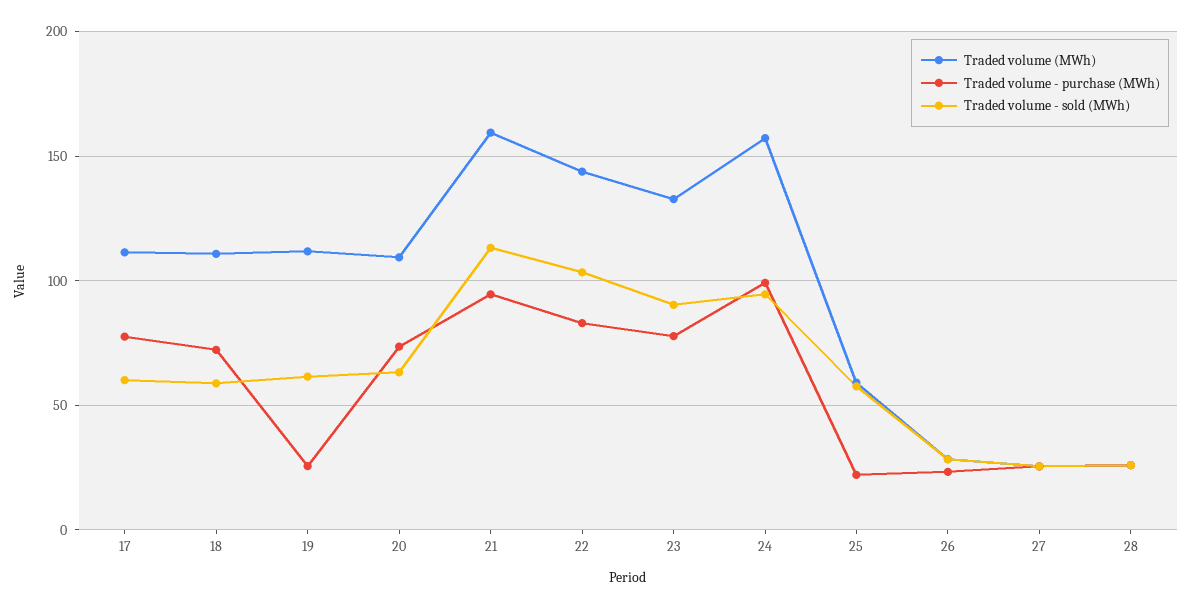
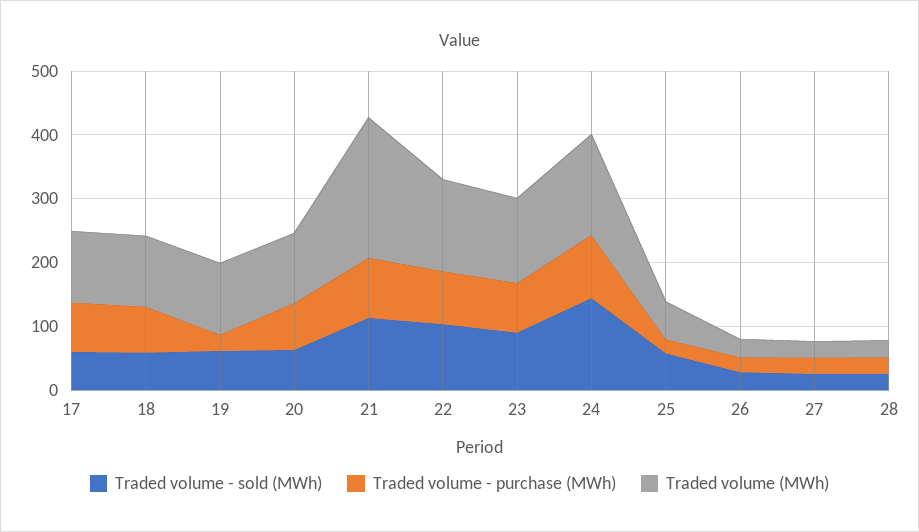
  {
    "Traded volume (MWh)": {
      "17": 110,
      "18": 110,
      "19": 110,
      "20": 110,
-     "21": 160,
+     "21": 220,
      "22": 145,
      "23": 135,
      "24": 155,
      "25": 60,
      "26": 30,
      "27": 25,
      "28": 25
    },
    "Traded volume - purchase (MWh)": {
      "17": 80,
      "18": 70,
      "19": 25,
      "20": 75,
      "21": 95,
      "22": 85,
      "23": 80,
      "24": 100,
      "25": 20,
      "26": 25,
      "27": 25,
      "28": 25
    },
    "Traded volume - sold (MWh)": {
      "17": 60,
      "18": 60,
      "19": 60,
      "20": 65,
      "21": 115,
      "22": 105,
      "23": 90,
-     "24": 95,
+     "24": 140,
      "25": 60,
      "26": 30,
      "27": 25,
      "28": 25
    }
  }

